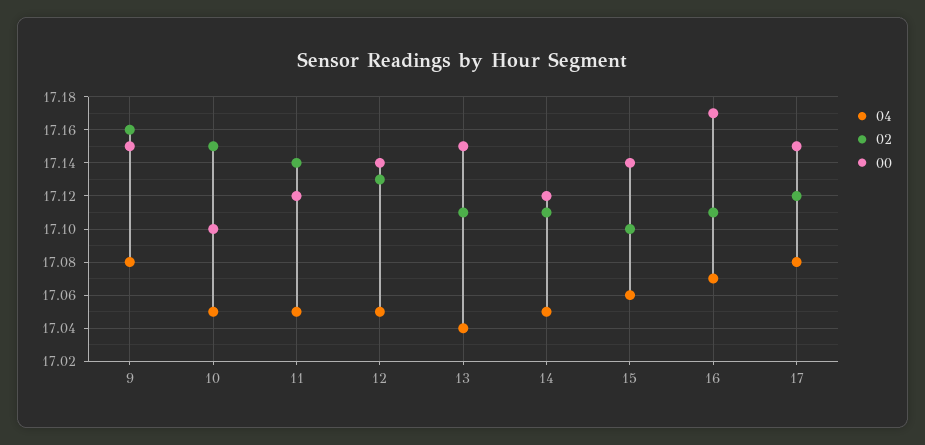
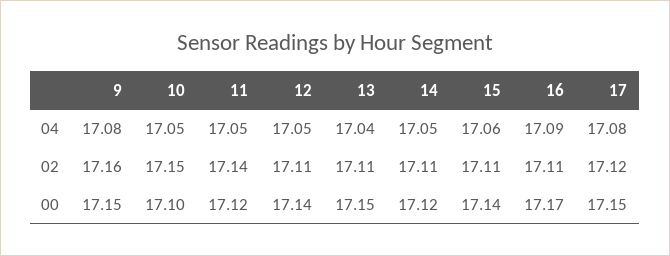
  {
    "04": {
      "9": 17.08,
      "10": 17.05,
      "11": 17.05,
      "12": 17.05,
      "13": 17.04,
      "14": 17.05,
      "15": 17.06,
-     "16": 17.07,
+     "16": 17.09,
      "17": 17.08
    },
    "02": {
      "9": 17.16,
      "10": 17.15,
      "11": 17.14,
-     "12": 17.13,
+     "12": 17.11,
      "13": 17.11,
      "14": 17.11,
-     "15": 17.1,
+     "15": 17.11,
      "16": 17.11,
      "17": 17.12
    },
    "00": {
      "9": 17.15,
      "10": 17.1,
      "11": 17.12,
      "12": 17.14,
      "13": 17.15,
      "14": 17.12,
      "15": 17.14,
      "16": 17.17,
      "17": 17.15
    }
  }

